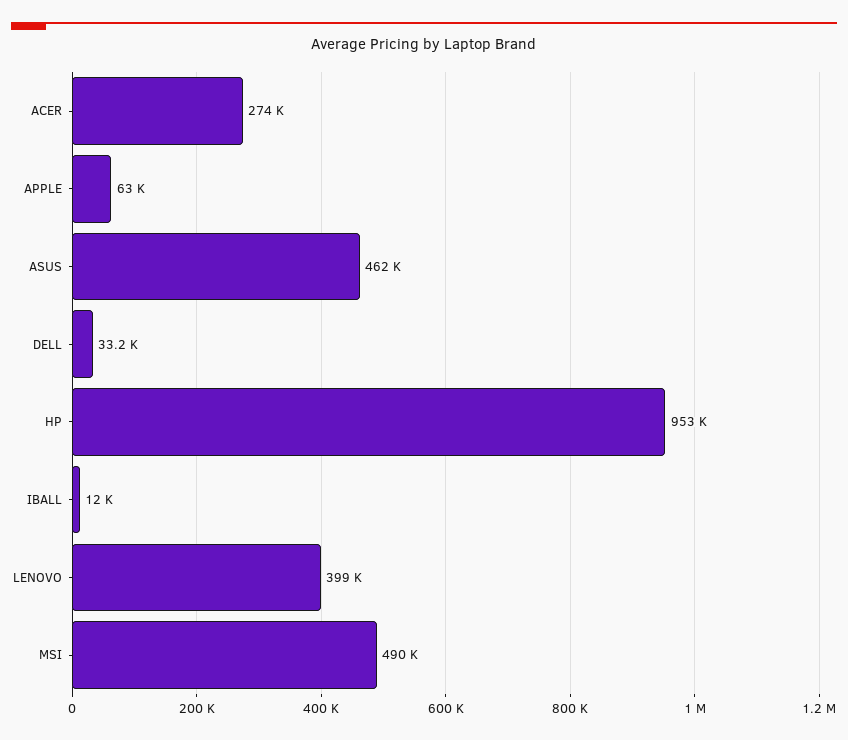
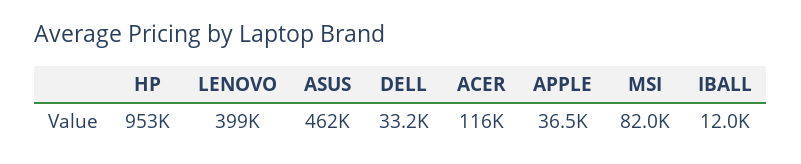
  {
-   "ACER": 274000,
+   "ACER": 116000,
-   "APPLE": 63000,
+   "APPLE": 36500,
    "ASUS": 462000,
    "DELL": 33200,
    "HP": 953000,
    "IBALL": 12000,
    "LENOVO": 399000,
-   "MSI": 490000
+   "MSI": 82000
  }

